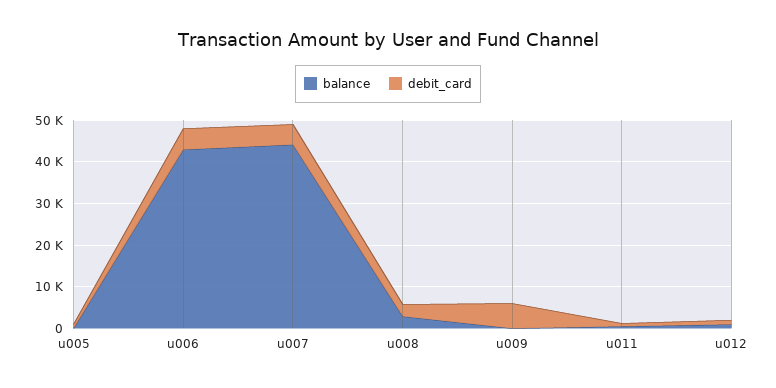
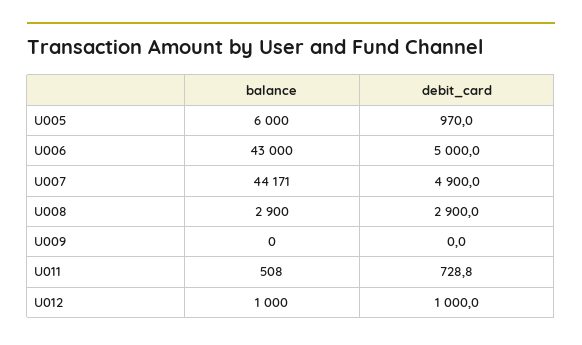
  {
    "balance": {
-     "u005": 0,
+     "u005": 6000,
      "u006": 43000,
      "u007": 44171,
      "u008": 2900,
      "u009": 0,
      "u011": 508,
      "u012": 1000
    },
    "debit_card": {
      "u005": 970,
      "u006": 5000,
      "u007": 4900,
      "u008": 2900,
-     "u009": 6000,
+     "u009": 0,
      "u011": 728.8,
      "u012": 1000
    }
  }

